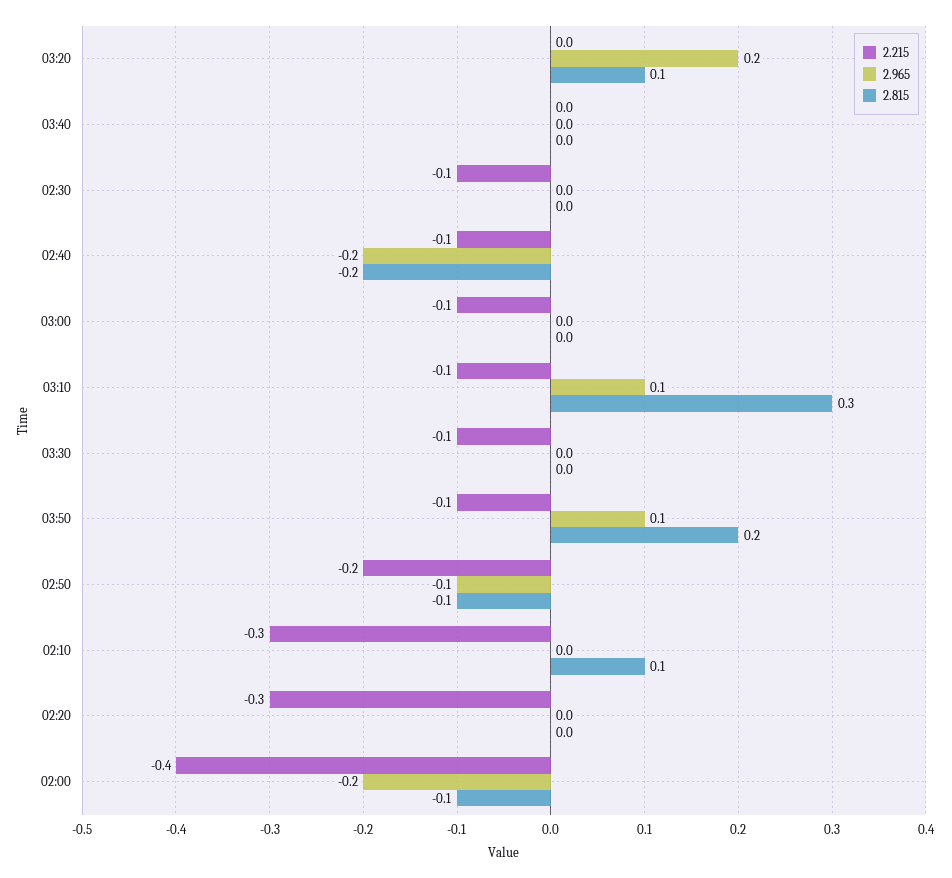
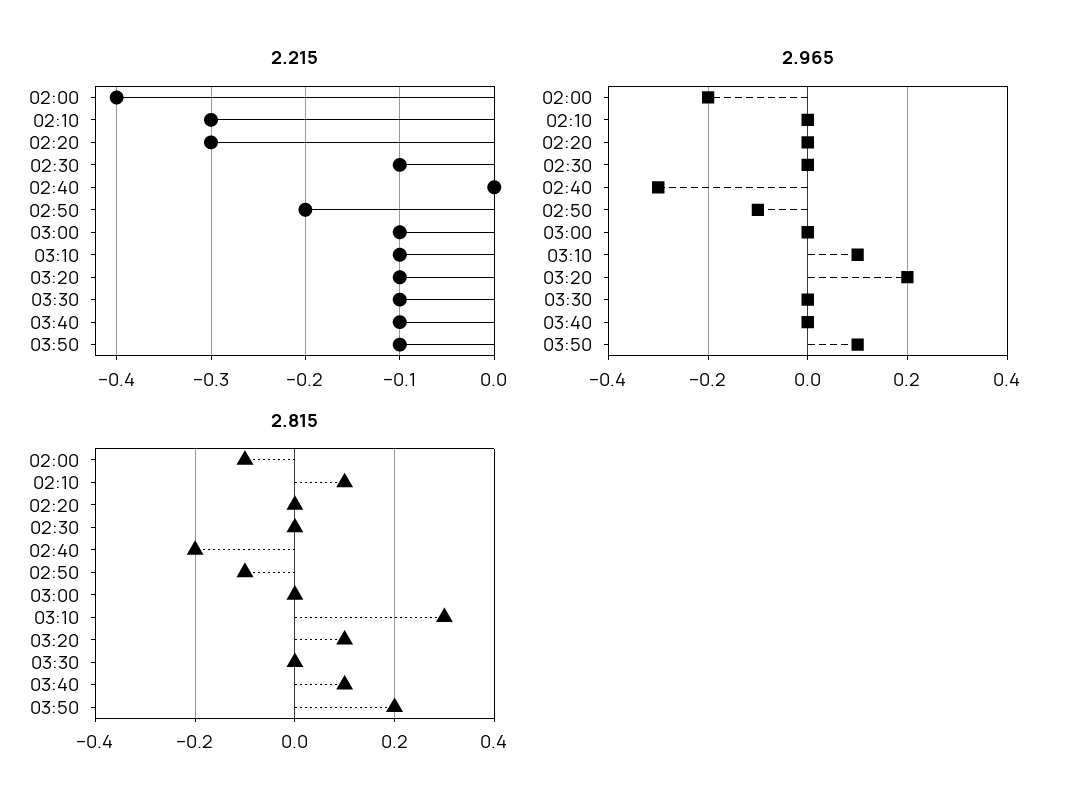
  {
    "2.215": {
-     "03:20": 0,
+     "03:20": -0.1,
-     "03:40": 0,
+     "03:40": -0.1,
      "02:30": -0.1,
-     "02:40": -0.1,
+     "02:40": 0,
      "03:00": -0.1,
      "03:10": -0.1,
      "03:30": -0.1,
      "03:50": -0.1,
      "02:50": -0.2,
      "02:10": -0.3,
      "02:20": -0.3,
      "02:00": -0.4
    },
    "2.965": {
      "03:20": 0.2,
      "03:40": 0,
      "02:30": 0,
-     "02:40": -0.2,
+     "02:40": -0.3,
      "03:00": 0,
      "03:10": 0.1,
      "03:30": 0,
      "03:50": 0.1,
      "02:50": -0.1,
      "02:10": 0,
      "02:20": 0,
      "02:00": -0.2
    },
    "2.815": {
      "03:20": 0.1,
-     "03:40": 0,
+     "03:40": 0.1,
      "02:30": 0,
      "02:40": -0.2,
      "03:00": 0,
      "03:10": 0.3,
      "03:30": 0,
      "03:50": 0.2,
      "02:50": -0.1,
      "02:10": 0.1,
      "02:20": 0,
      "02:00": -0.1
    }
  }

